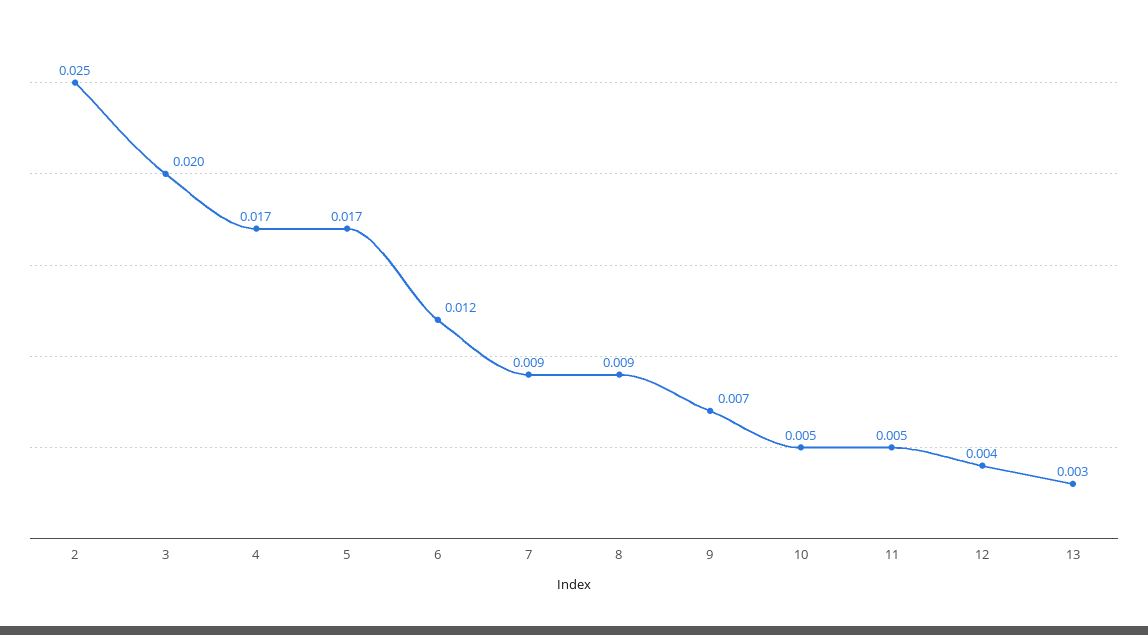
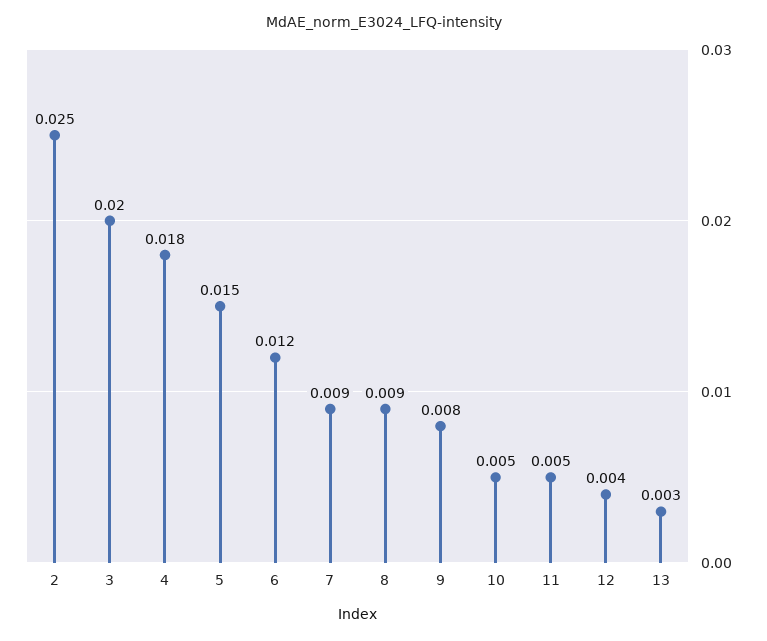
  {
    "2": 0.025,
    "3": 0.02,
-   "4": 0.017,
+   "4": 0.018,
-   "5": 0.017,
+   "5": 0.015,
    "6": 0.012,
    "7": 0.009,
    "8": 0.009,
-   "9": 0.007,
+   "9": 0.008,
    "10": 0.005,
    "11": 0.005,
    "12": 0.004,
    "13": 0.003
  }

